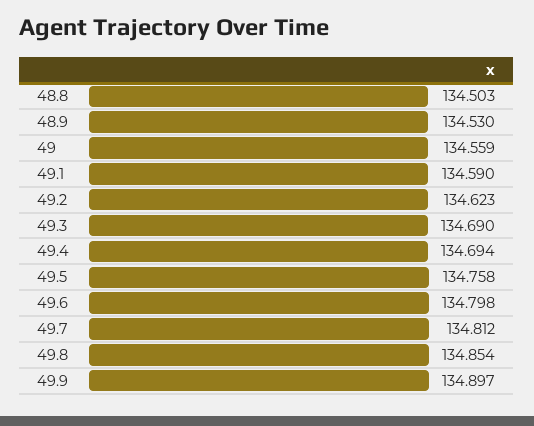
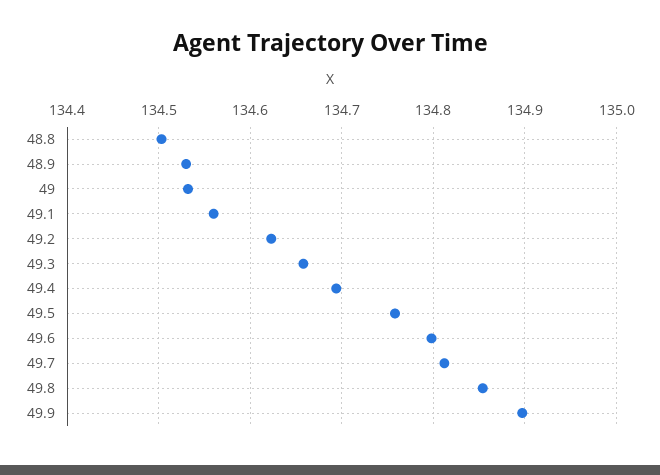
  {
    "48.8": 134.503,
    "48.9": 134.53,
-   "49": 134.559,
+   "49": 134.53,
-   "49.1": 134.59,
+   "49.1": 134.56,
    "49.2": 134.623,
-   "49.3": 134.69,
+   "49.3": 134.66,
    "49.4": 134.694,
    "49.5": 134.758,
    "49.6": 134.798,
    "49.7": 134.812,
    "49.8": 134.854,
    "49.9": 134.897
  }

